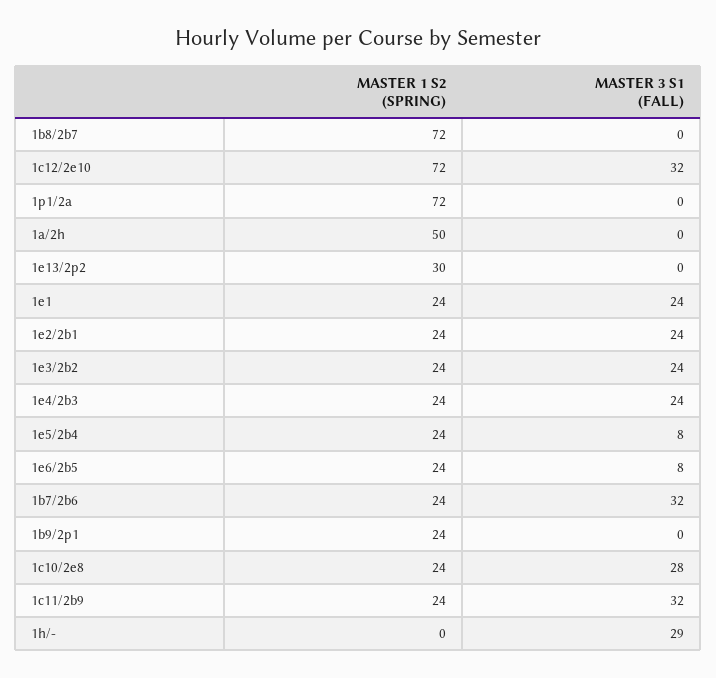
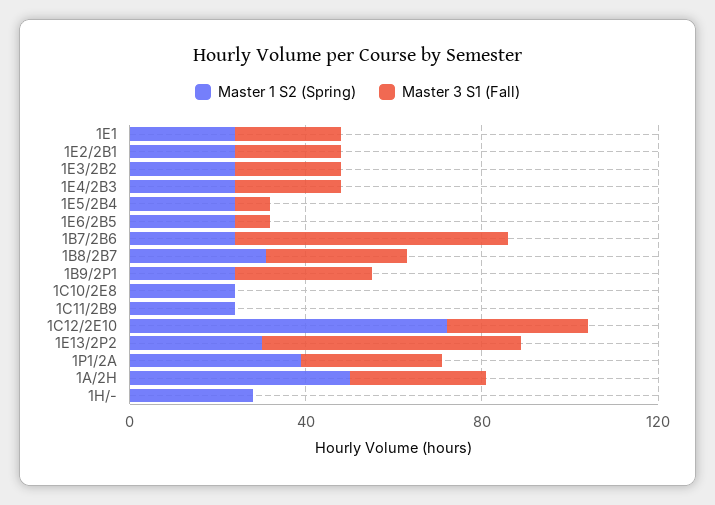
  {
    "MASTER 1 S2 (SPRING)": {
-     "1b8/2b7": 72,
+     "1b8/2b7": 30,
      "1c12/2e10": 72,
-     "1p1/2a": 72,
+     "1p1/2a": 40,
      "1a/2h": 50,
      "1e13/2p2": 30,
      "1e1": 24,
      "1e2/2b1": 24,
      "1e3/2b2": 24,
      "1e4/2b3": 24,
      "1e5/2b4": 24,
      "1e6/2b5": 24,
      "1b7/2b6": 24,
      "1b9/2p1": 24,
      "1c10/2e8": 24,
      "1c11/2b9": 24,
-     "1h/-": 0
+     "1h/-": 30
    },
    "MASTER 3 S1 (FALL)": {
-     "1b8/2b7": 0,
+     "1b8/2b7": 30,
      "1c12/2e10": 32,
-     "1p1/2a": 0,
+     "1p1/2a": 30,
-     "1a/2h": 0,
+     "1a/2h": 30,
-     "1e13/2p2": 0,
+     "1e13/2p2": 60,
      "1e1": 24,
      "1e2/2b1": 24,
      "1e3/2b2": 24,
      "1e4/2b3": 24,
      "1e5/2b4": 8,
      "1e6/2b5": 8,
-     "1b7/2b6": 32,
+     "1b7/2b6": 60,
-     "1b9/2p1": 0,
+     "1b9/2p1": 30,
-     "1c10/2e8": 28,
+     "1c10/2e8": 0,
-     "1c11/2b9": 32,
+     "1c11/2b9": 0,
-     "1h/-": 29
+     "1h/-": 0
    }
  }

